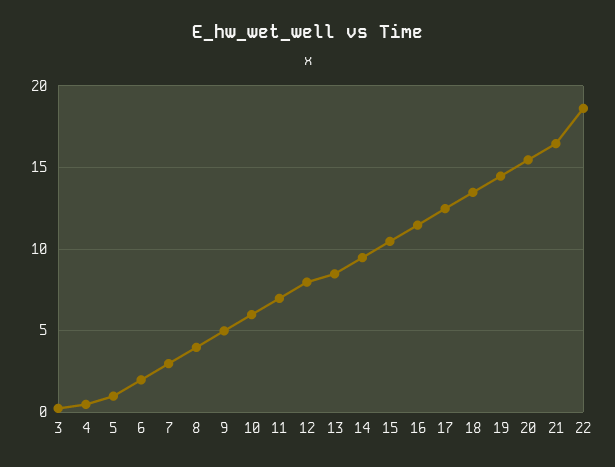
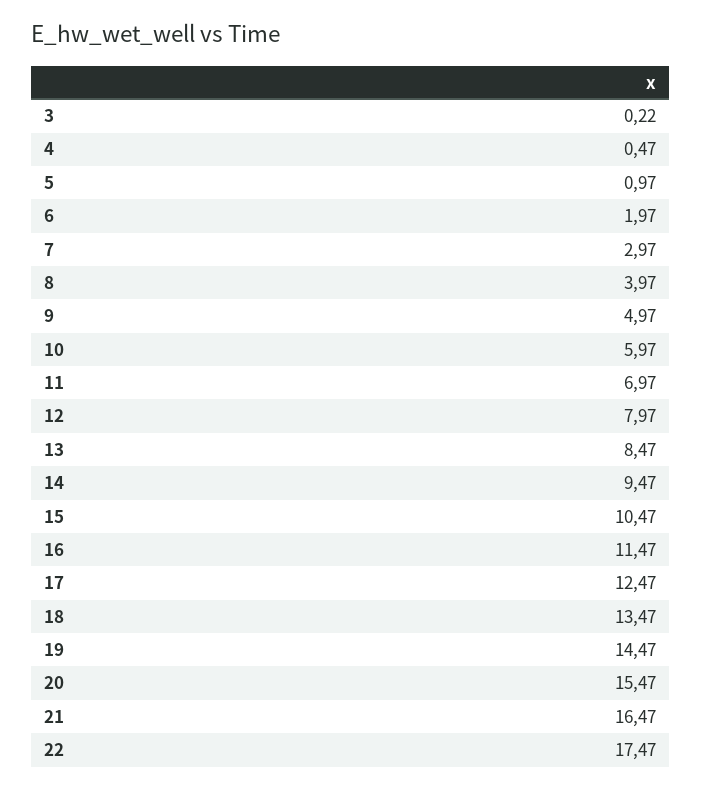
  {
    "3": 0.22,
    "4": 0.47,
    "5": 0.97,
    "6": 1.97,
    "7": 2.97,
    "8": 3.97,
    "9": 4.97,
    "10": 5.97,
    "11": 6.97,
    "12": 7.97,
    "13": 8.47,
    "14": 9.47,
    "15": 10.47,
    "16": 11.47,
    "17": 12.47,
    "18": 13.47,
    "19": 14.47,
    "20": 15.47,
    "21": 16.47,
-   "22": 18.5
+   "22": 17.47
  }

